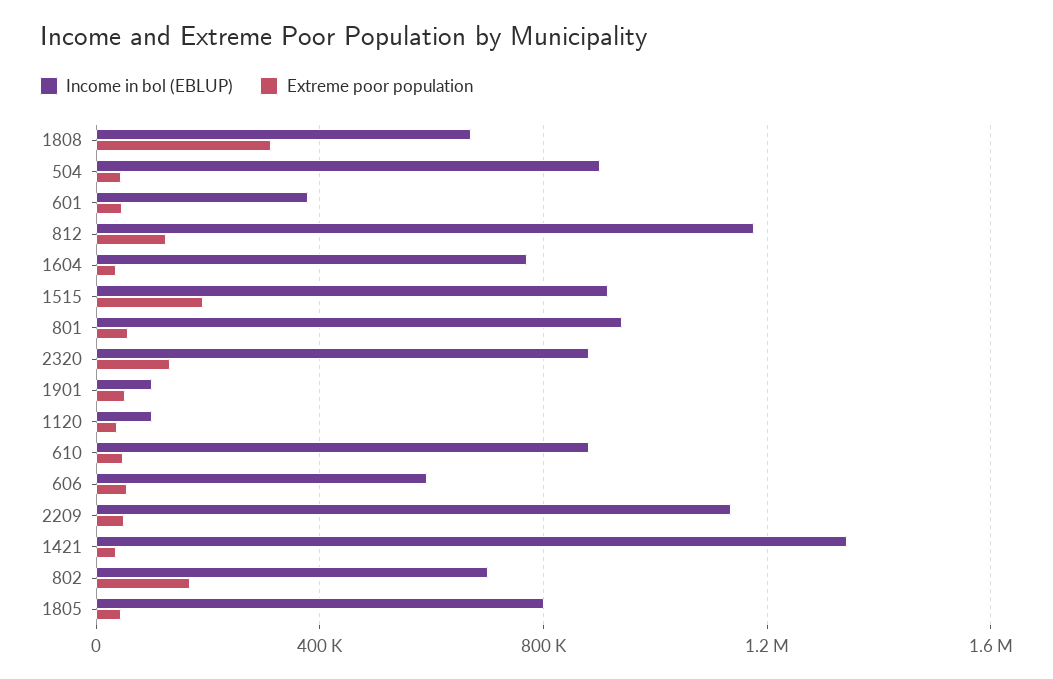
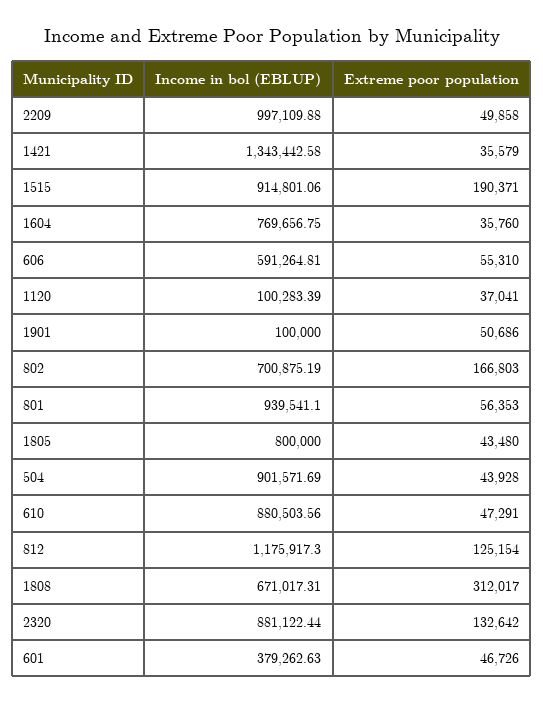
  {
    "Income in bol (EBLUP)": {
      "1808": 671017.31,
      "504": 901571.69,
      "601": 379262.63,
      "812": 1175917.3,
      "1604": 769656.75,
      "1515": 914801.06,
      "801": 939541.1,
      "2320": 881122.44,
      "1901": 100000,
      "1120": 100283.39,
      "610": 880503.56,
      "606": 591264.81,
-     "2209": 1150000,
+     "2209": 997109.88,
      "1421": 1343442.58,
      "802": 700875.19,
      "1805": 800000
    },
    "Extreme poor population": {
      "1808": 312017,
      "504": 43928,
      "601": 46726,
      "812": 125154,
      "1604": 35760,
      "1515": 190371,
      "801": 56353,
      "2320": 132642,
      "1901": 50686,
      "1120": 37041,
      "610": 47291,
      "606": 55310,
      "2209": 49858,
      "1421": 35579,
      "802": 166803,
      "1805": 43480
    }
  }

